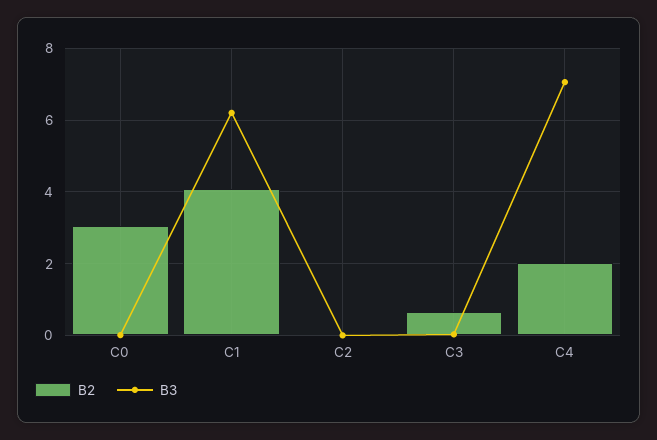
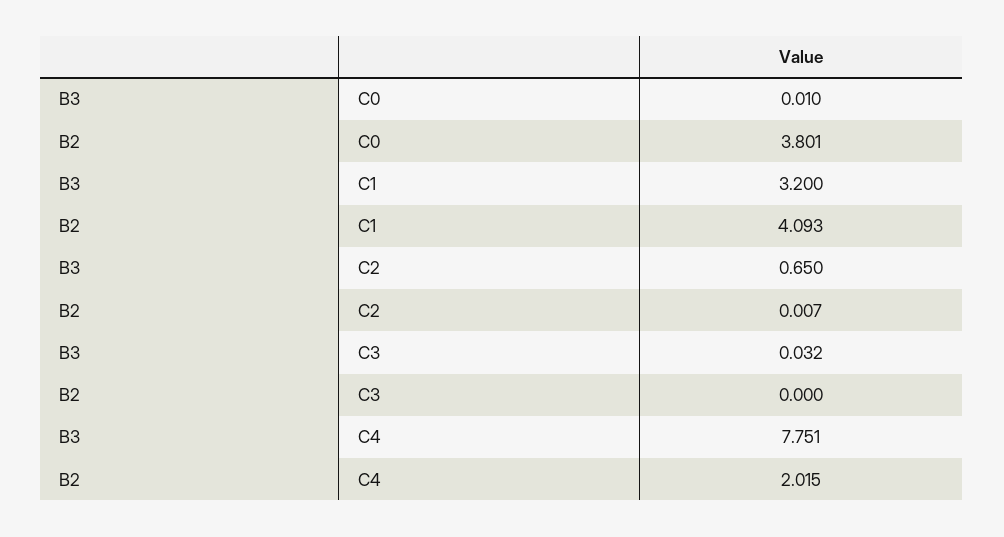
  {
    "B2": {
-     "C0": 3,
+     "C0": 3.801,
      "C1": 4.093,
      "C2": 0.007,
-     "C3": 0.6,
+     "C3": 0,
      "C4": 2.015
    },
    "B3": {
      "C0": 0.01,
-     "C1": 6.2,
+     "C1": 3.2,
-     "C2": 0,
+     "C2": 0.65,
      "C3": 0.032,
-     "C4": 7
+     "C4": 7.751
    }
  }

